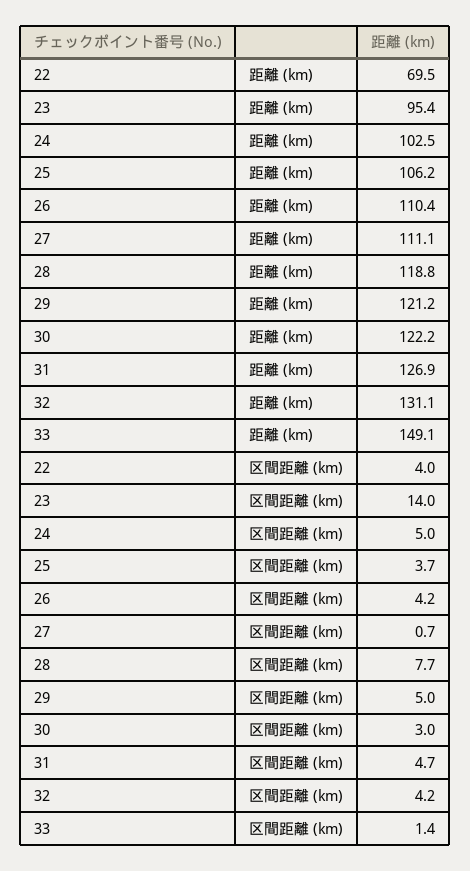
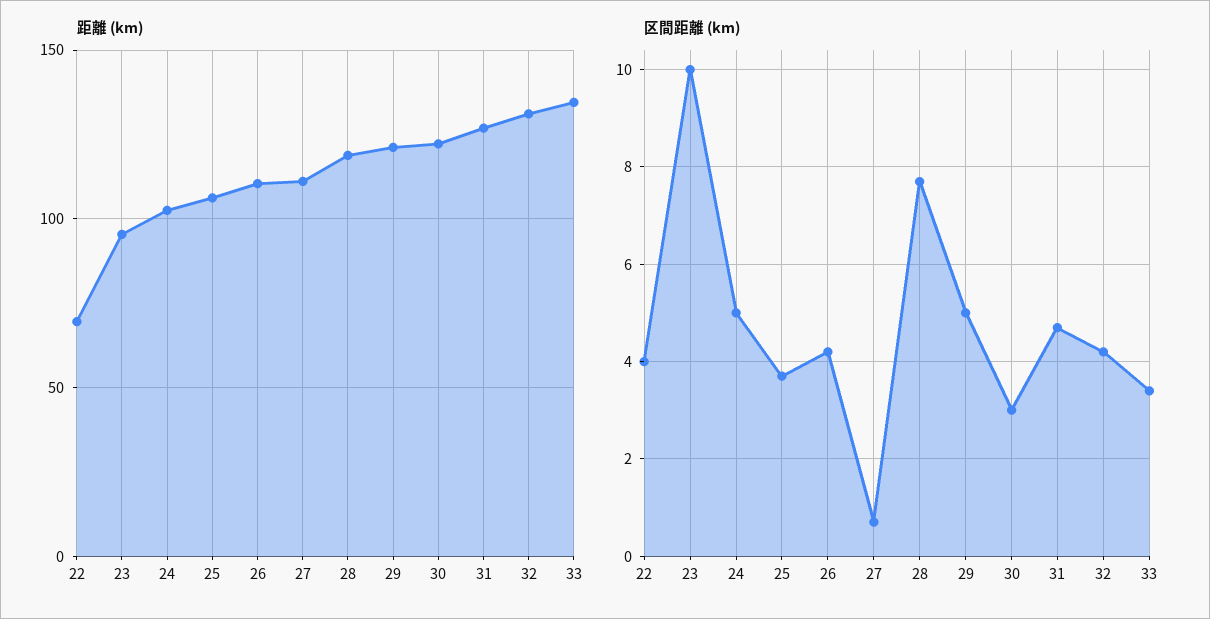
  {
    "距離 (km)": {
      "22": 69.5,
      "23": 95.4,
      "24": 102.5,
      "25": 106.2,
      "26": 110.4,
      "27": 111.1,
      "28": 118.8,
      "29": 121.2,
      "30": 122.2,
      "31": 126.9,
      "32": 131.1,
-     "33": 149.1
+     "33": 135
    },
    "区間距離 (km)": {
      "22": 4,
-     "23": 14,
+     "23": 10,
      "24": 5,
      "25": 3.7,
      "26": 4.2,
      "27": 0.7,
      "28": 7.7,
      "29": 5,
      "30": 3,
      "31": 4.7,
      "32": 4.2,
-     "33": 1.4
+     "33": 3.5
    }
  }

